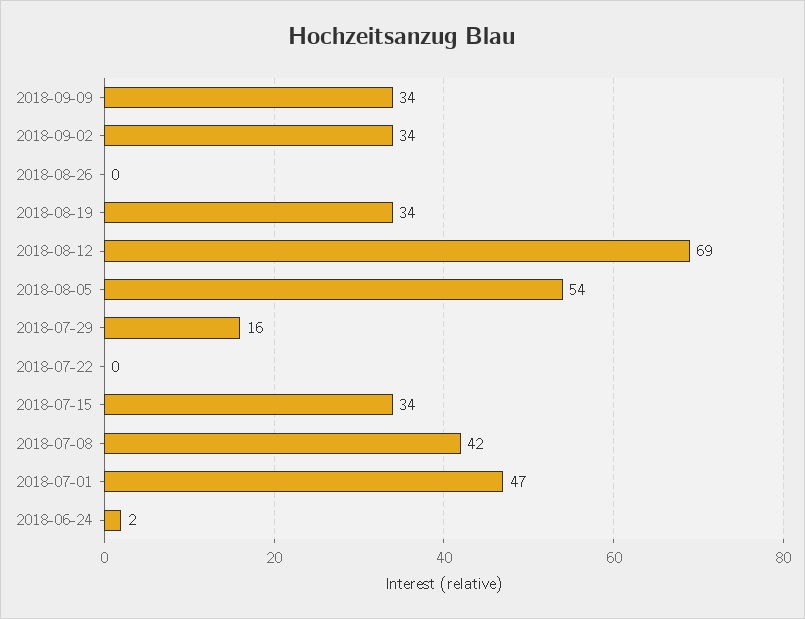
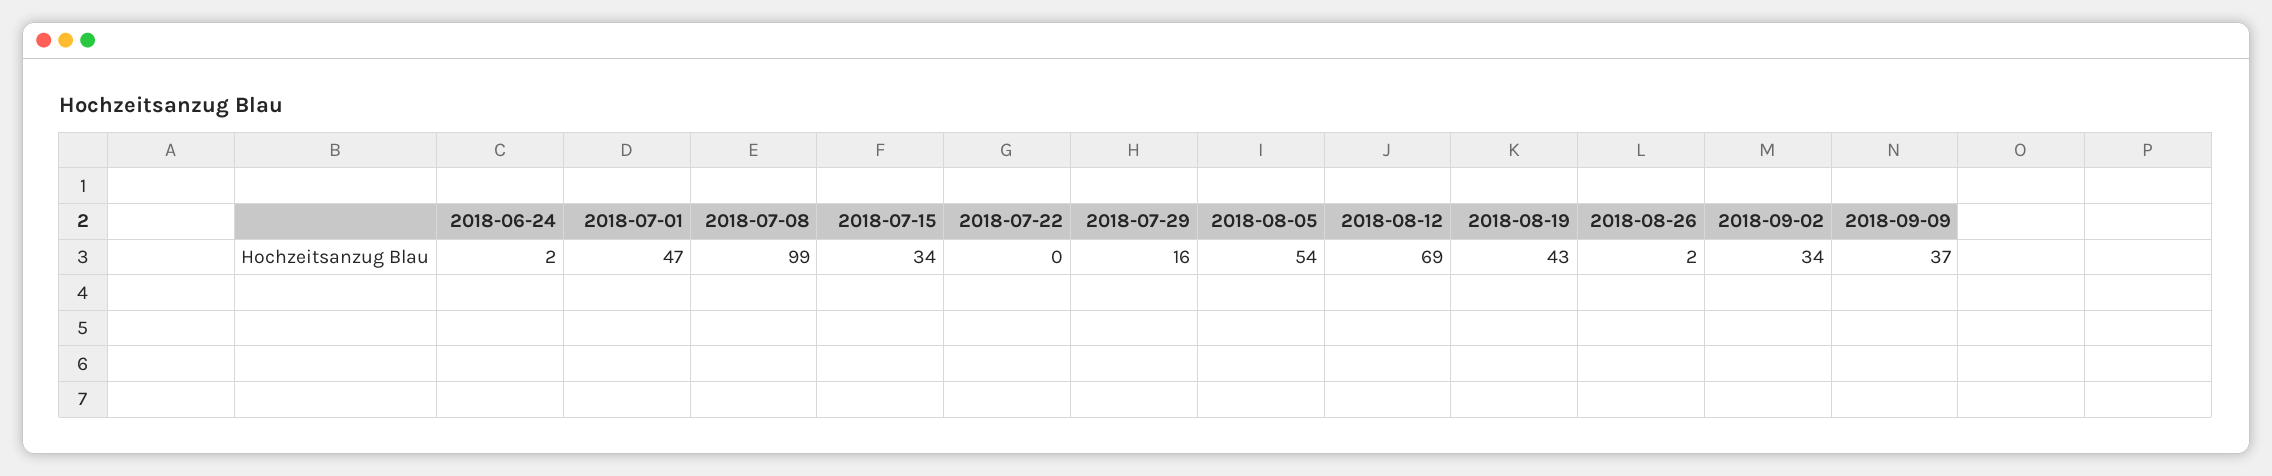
  {
-   "2018-09-09": 34,
+   "2018-09-09": 37,
    "2018-09-02": 34,
-   "2018-08-26": 0,
+   "2018-08-26": 2,
-   "2018-08-19": 34,
+   "2018-08-19": 43,
    "2018-08-12": 69,
    "2018-08-05": 54,
    "2018-07-29": 16,
    "2018-07-22": 0,
    "2018-07-15": 34,
-   "2018-07-08": 42,
+   "2018-07-08": 99,
    "2018-07-01": 47,
    "2018-06-24": 2
  }

